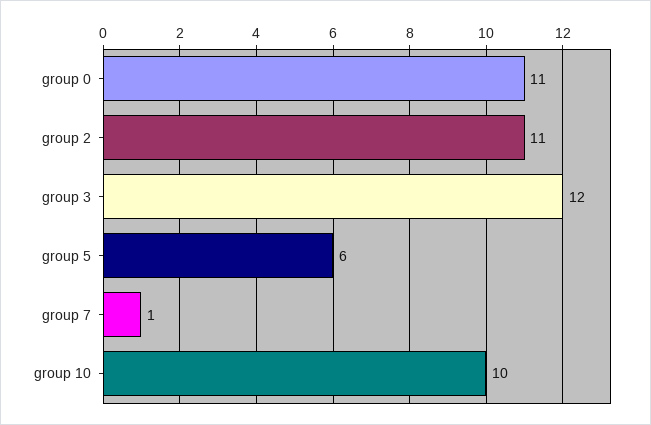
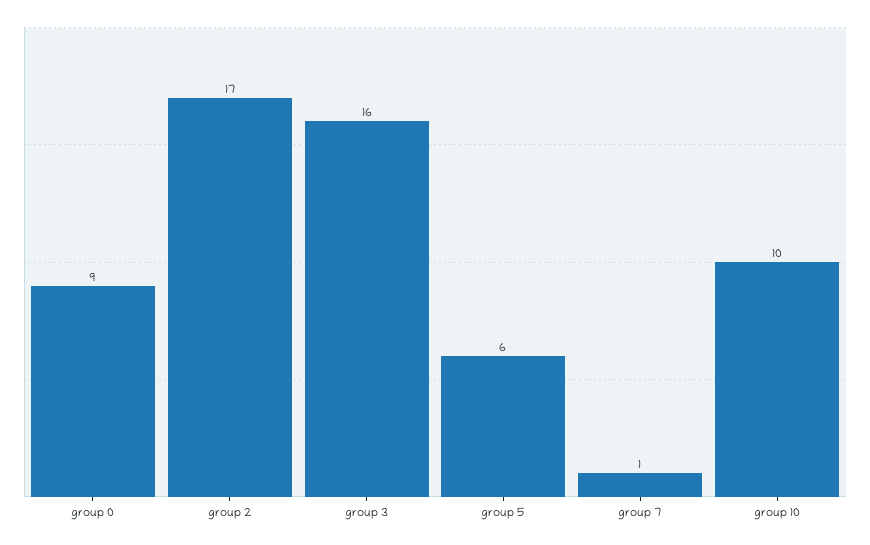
  {
-   "group 0": 11,
+   "group 0": 9,
-   "group 2": 11,
+   "group 2": 17,
-   "group 3": 12,
+   "group 3": 16,
    "group 5": 6,
    "group 7": 1,
    "group 10": 10
  }

